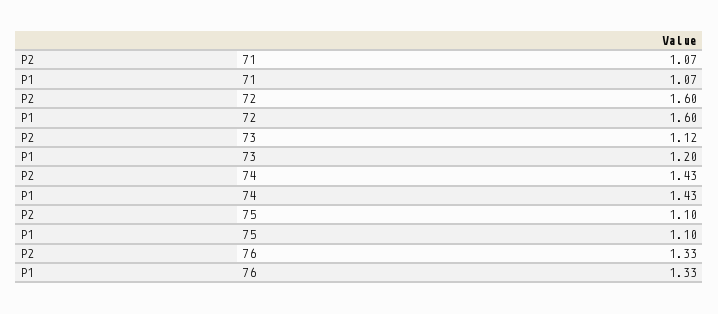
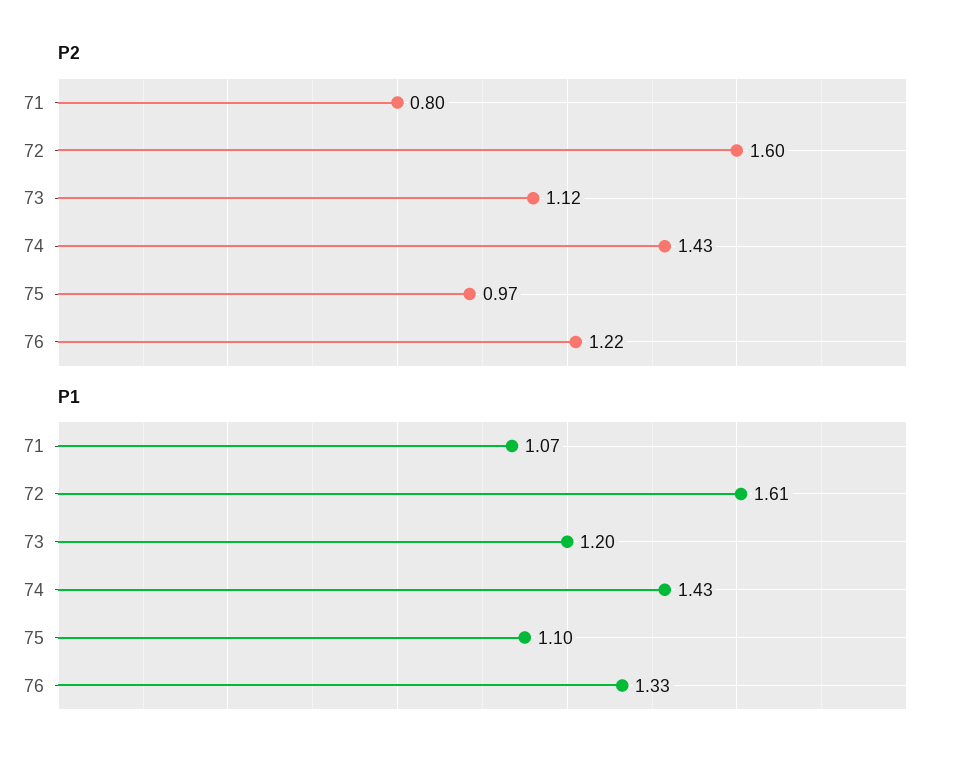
  {
    "P2": {
-     "71": 1.07,
+     "71": 0.8,
      "72": 1.6,
      "73": 1.12,
      "74": 1.43,
-     "75": 1.1,
+     "75": 0.97,
-     "76": 1.33
+     "76": 1.22
    },
    "P1": {
      "71": 1.07,
-     "72": 1.6,
+     "72": 1.61,
      "73": 1.2,
      "74": 1.43,
      "75": 1.1,
      "76": 1.33
    }
  }

